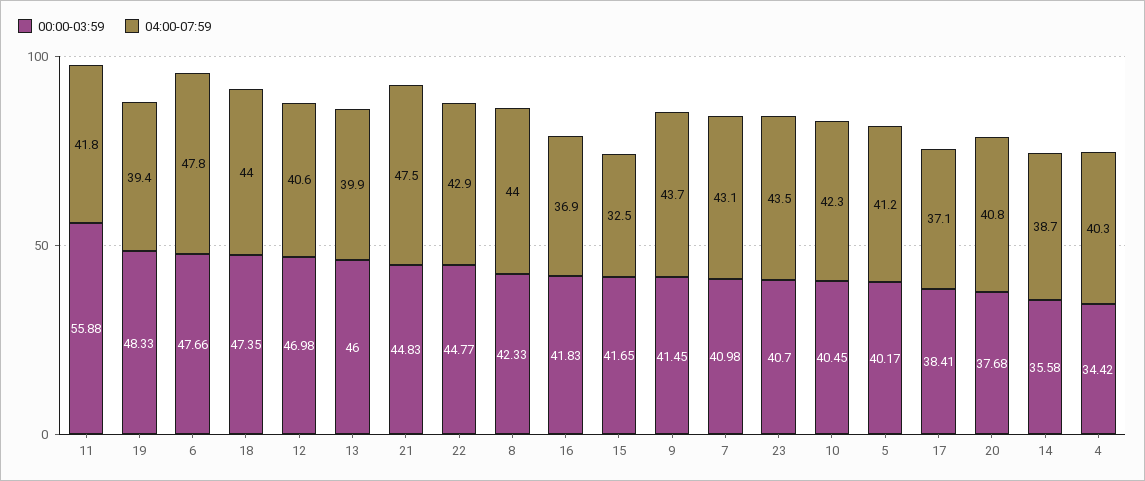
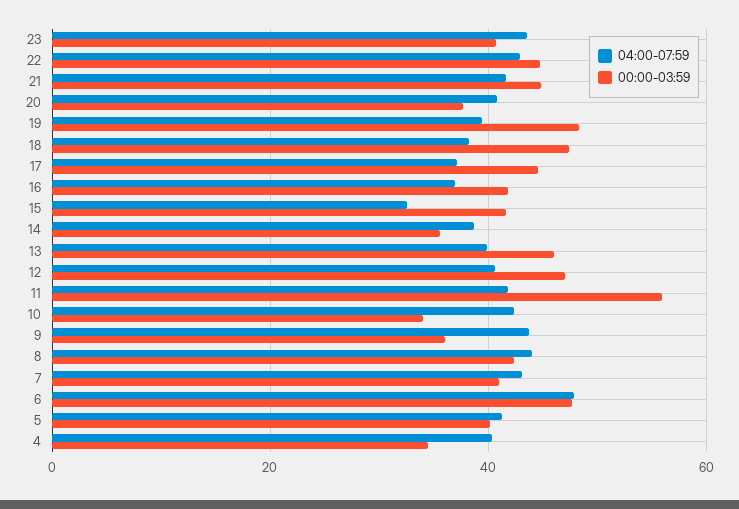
  {
    "00:00-03:59": {
      "11": 55.88,
      "19": 48.33,
      "6": 47.66,
      "18": 47.35,
      "12": 46.98,
      "13": 46,
      "21": 44.83,
      "22": 44.77,
      "8": 42.33,
      "16": 41.83,
      "15": 41.65,
-     "9": 41.45,
+     "9": 36,
      "7": 40.98,
      "23": 40.7,
-     "10": 40.45,
+     "10": 34,
      "5": 40.17,
-     "17": 38.41,
+     "17": 44,
      "20": 37.68,
      "14": 35.58,
      "4": 34.42
    },
    "04:00-07:59": {
      "11": 41.8,
      "19": 39.4,
      "6": 47.8,
-     "18": 44,
+     "18": 38,
      "12": 40.6,
      "13": 39.9,
-     "21": 47.5,
+     "21": 42,
      "22": 42.9,
      "8": 44,
      "16": 36.9,
      "15": 32.5,
      "9": 43.7,
      "7": 43.1,
      "23": 43.5,
      "10": 42.3,
      "5": 41.2,
      "17": 37.1,
      "20": 40.8,
      "14": 38.7,
      "4": 40.3
    }
  }

